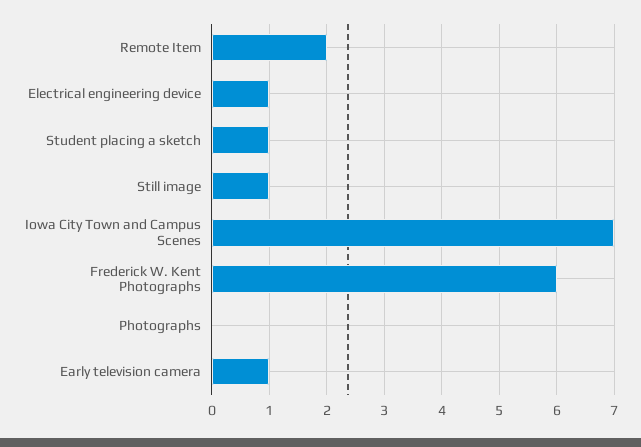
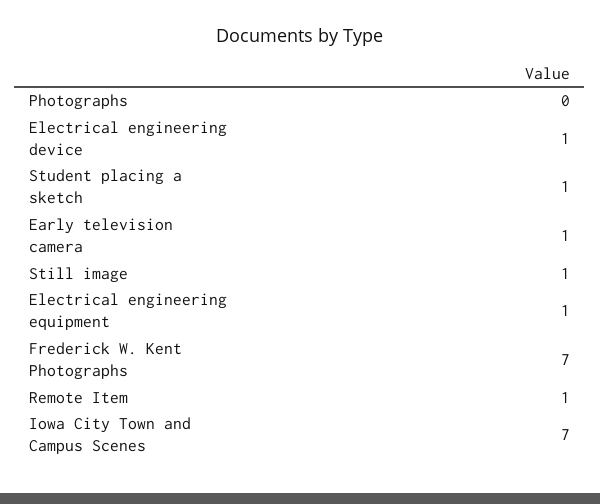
  {
-   "Remote Item": 2,
+   "Remote Item": 1,
    "Electrical engineering device": 1,
    "Student placing a sketch": 1,
    "Still image": 1,
    "Iowa City Town and Campus Scenes": 7,
-   "Frederick W. Kent Photographs": 6,
+   "Frederick W. Kent Photographs": 7,
    "Photographs": 0,
-   "Early television camera": 1
+   "Early television camera": 1,
+   "Electrical engineering equipment": 1
  }

